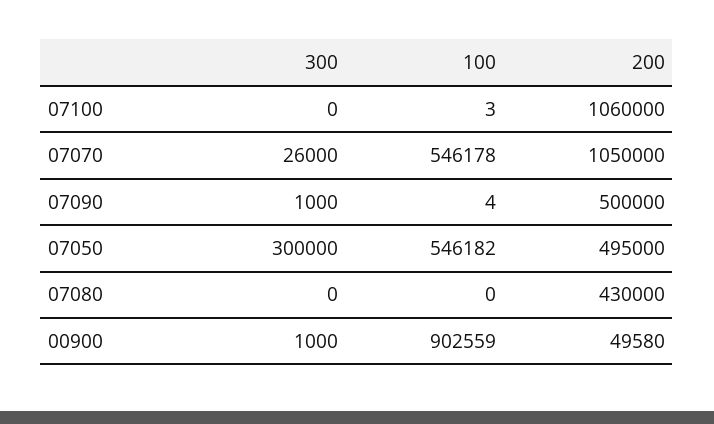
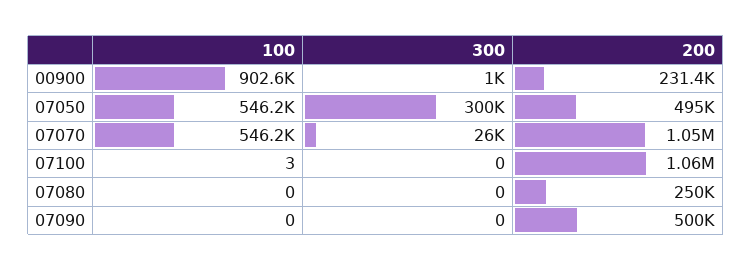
  {
    "300": {
      "07100": 0,
      "07070": 26000,
-     "07090": 1000,
+     "07090": 0,
      "07050": 300000,
      "07080": 0,
      "00900": 1000
    },
    "100": {
      "07100": 3,
      "07070": 546178,
-     "07090": 4,
+     "07090": 0,
      "07050": 546182,
      "07080": 0,
      "00900": 902559
    },
    "200": {
      "07100": 1060000,
      "07070": 1050000,
      "07090": 500000,
      "07050": 495000,
-     "07080": 430000,
+     "07080": 250000,
-     "00900": 49580
+     "00900": 231400
    }
  }

